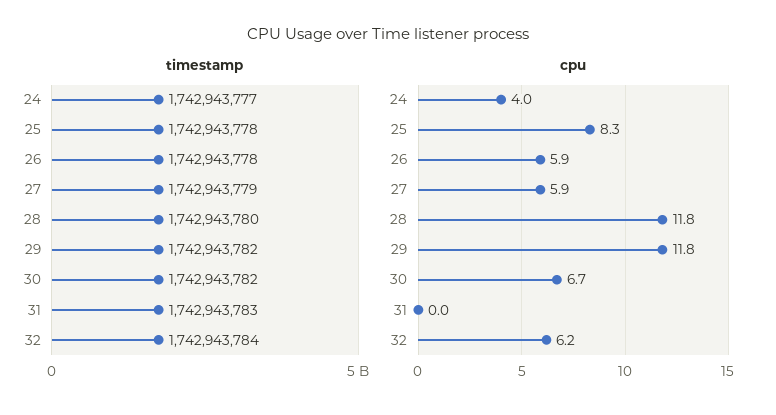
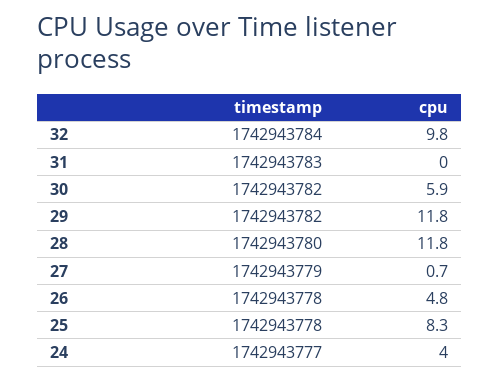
  {
    "timestamp": {
      "24": 1742943777,
      "25": 1742943778,
      "26": 1742943778,
      "27": 1742943779,
      "28": 1742943780,
      "29": 1742943782,
      "30": 1742943782,
      "31": 1742943783,
      "32": 1742943784
    },
    "cpu": {
      "24": 4,
      "25": 8.3,
-     "26": 5.9,
+     "26": 4.8,
-     "27": 5.9,
+     "27": 0.7,
      "28": 11.8,
      "29": 11.8,
-     "30": 6.7,
+     "30": 5.9,
      "31": 0,
-     "32": 6.2
+     "32": 9.8
    }
  }

